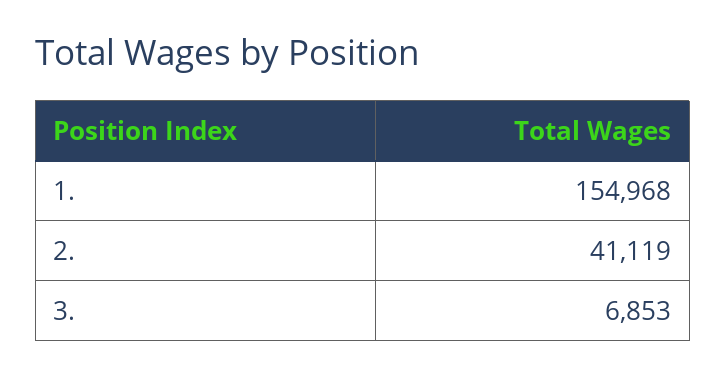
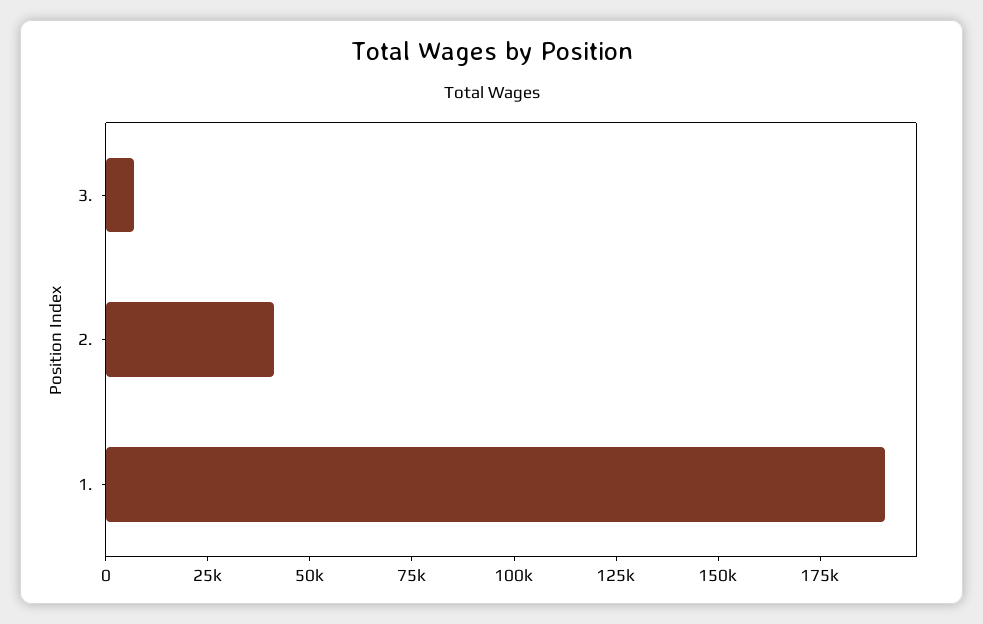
  {
-   "1.": 154968,
+   "1.": 190000,
    "2.": 41119,
    "3.": 6853
  }

